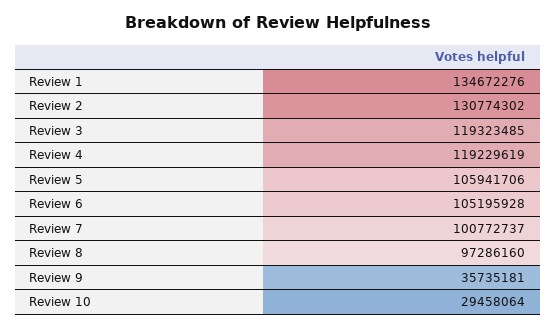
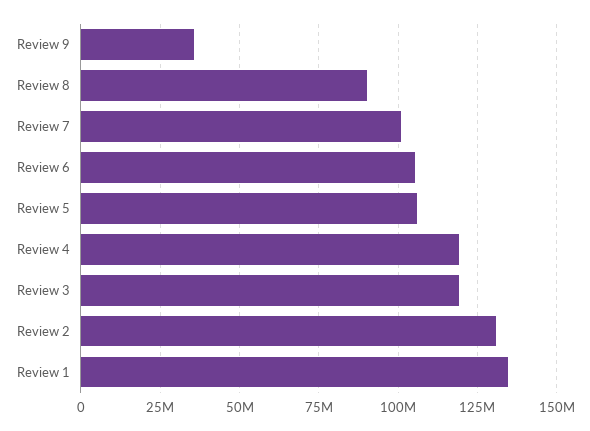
  {
    "Review 1": 134672276,
    "Review 2": 130774302,
    "Review 3": 119323485,
    "Review 4": 119229619,
    "Review 5": 105941706,
    "Review 6": 105195928,
    "Review 7": 100772737,
-   "Review 8": 97286160,
+   "Review 8": 90000000,
-   "Review 9": 35735181,
+   "Review 9": 35735181
-   "Review 10": 29458064
  }

